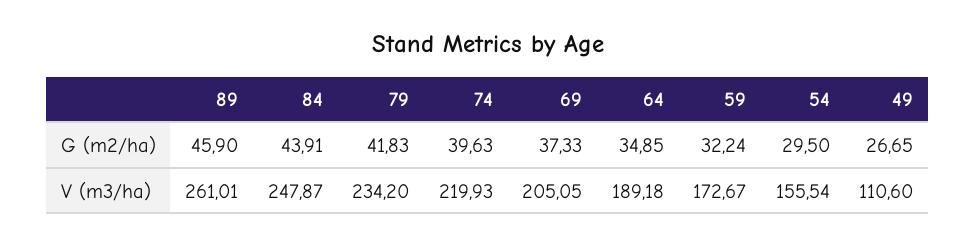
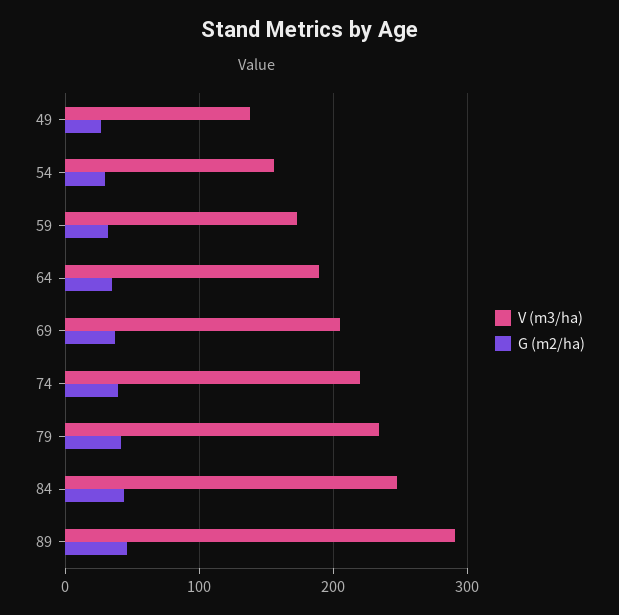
  {
    "G (m2/ha)": {
      "89": 45.9,
      "84": 43.91,
      "79": 41.83,
      "74": 39.63,
      "69": 37.33,
      "64": 34.85,
      "59": 32.24,
      "54": 29.5,
      "49": 26.65
    },
    "V (m3/ha)": {
-     "89": 261.01,
+     "89": 290,
      "84": 247.87,
      "79": 234.2,
      "74": 219.93,
      "69": 205.05,
      "64": 189.18,
      "59": 172.67,
      "54": 155.54,
-     "49": 110.6
+     "49": 140
    }
  }

